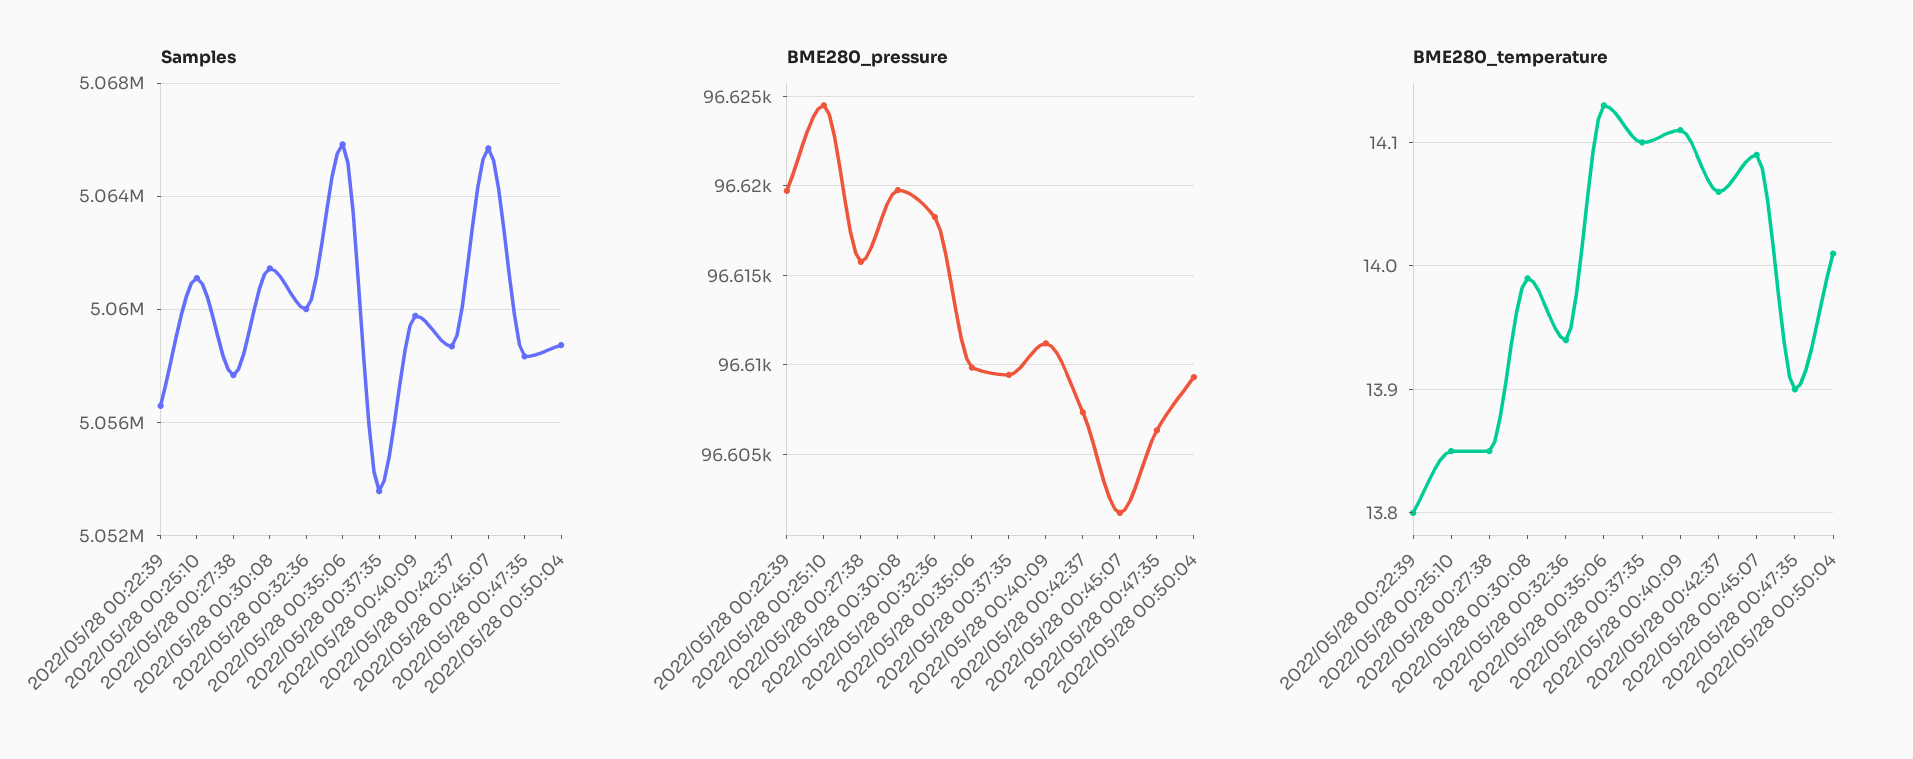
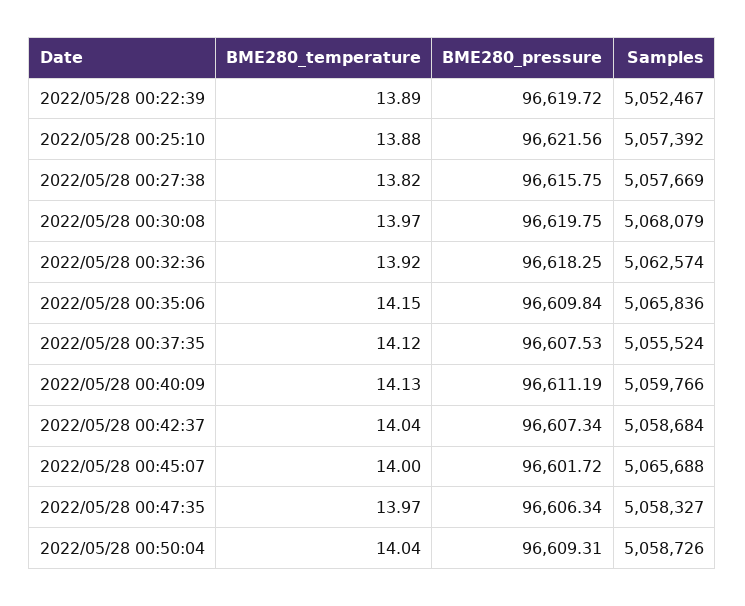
  {
    "Samples": {
-     "2022/05/28 00:22:39": 5056500,
+     "2022/05/28 00:22:39": 5052467,
-     "2022/05/28 00:25:10": 5061000,
+     "2022/05/28 00:25:10": 5057392,
      "2022/05/28 00:27:38": 5057669,
-     "2022/05/28 00:30:08": 5061500,
+     "2022/05/28 00:30:08": 5068079,
-     "2022/05/28 00:32:36": 5060000,
+     "2022/05/28 00:32:36": 5062574,
      "2022/05/28 00:35:06": 5065836,
-     "2022/05/28 00:37:35": 5053500,
+     "2022/05/28 00:37:35": 5055524,
      "2022/05/28 00:40:09": 5059766,
      "2022/05/28 00:42:37": 5058684,
      "2022/05/28 00:45:07": 5065688,
      "2022/05/28 00:47:35": 5058327,
      "2022/05/28 00:50:04": 5058726
    },
    "BME280_pressure": {
      "2022/05/28 00:22:39": 96619.72,
-     "2022/05/28 00:25:10": 96624.5,
+     "2022/05/28 00:25:10": 96621.56,
      "2022/05/28 00:27:38": 96615.75,
      "2022/05/28 00:30:08": 96619.75,
      "2022/05/28 00:32:36": 96618.25,
      "2022/05/28 00:35:06": 96609.84,
-     "2022/05/28 00:37:35": 96609.5,
+     "2022/05/28 00:37:35": 96607.53,
      "2022/05/28 00:40:09": 96611.19,
      "2022/05/28 00:42:37": 96607.34,
      "2022/05/28 00:45:07": 96601.72,
      "2022/05/28 00:47:35": 96606.34,
      "2022/05/28 00:50:04": 96609.31
    },
    "BME280_temperature": {
-     "2022/05/28 00:22:39": 13.8,
+     "2022/05/28 00:22:39": 13.89,
-     "2022/05/28 00:25:10": 13.85,
+     "2022/05/28 00:25:10": 13.88,
-     "2022/05/28 00:27:38": 13.85,
+     "2022/05/28 00:27:38": 13.82,
-     "2022/05/28 00:30:08": 13.99,
+     "2022/05/28 00:30:08": 13.97,
-     "2022/05/28 00:32:36": 13.94,
+     "2022/05/28 00:32:36": 13.92,
-     "2022/05/28 00:35:06": 14.13,
+     "2022/05/28 00:35:06": 14.15,
-     "2022/05/28 00:37:35": 14.1,
+     "2022/05/28 00:37:35": 14.12,
-     "2022/05/28 00:40:09": 14.11,
+     "2022/05/28 00:40:09": 14.13,
-     "2022/05/28 00:42:37": 14.06,
+     "2022/05/28 00:42:37": 14.04,
-     "2022/05/28 00:45:07": 14.09,
+     "2022/05/28 00:45:07": 14,
-     "2022/05/28 00:47:35": 13.9,
+     "2022/05/28 00:47:35": 13.97,
-     "2022/05/28 00:50:04": 14.01
+     "2022/05/28 00:50:04": 14.04
    }
  }

